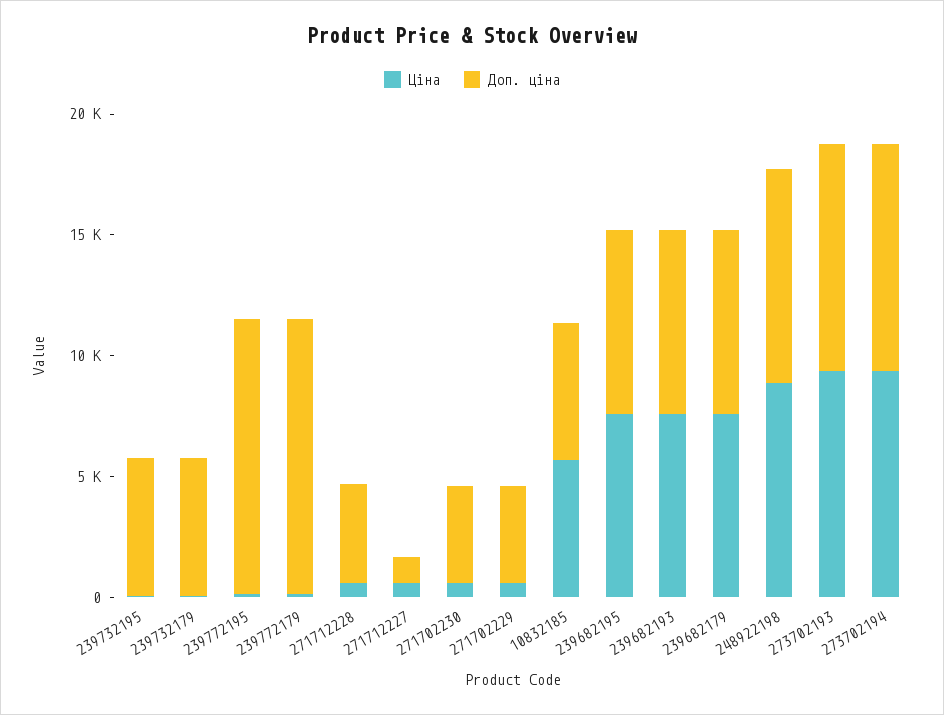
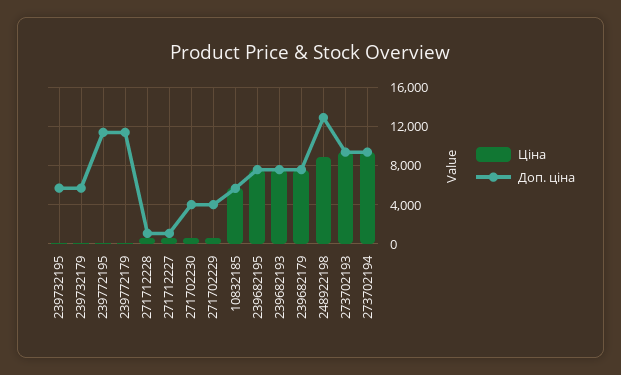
  {
    "Ціна": {
      "239732195": 0,
      "239732179": 0,
      "239772195": 0,
      "239772179": 0,
      "271712228": 1000,
      "271712227": 1000,
      "271702230": 1000,
      "271702229": 1000,
      "10832185": 6000,
      "239682195": 8000,
      "239682193": 8000,
      "239682179": 8000,
      "248922198": 9000,
      "273702193": 9000,
      "273702194": 9000
    },
    "Доп. ціна": {
      "239732195": 6000,
      "239732179": 6000,
      "239772195": 11000,
      "239772179": 11000,
-     "271712228": 4000,
+     "271712228": 1000,
      "271712227": 1000,
      "271702230": 4000,
      "271702229": 4000,
      "10832185": 6000,
      "239682195": 8000,
      "239682193": 8000,
      "239682179": 8000,
-     "248922198": 9000,
+     "248922198": 13000,
      "273702193": 9000,
      "273702194": 9000
    }
  }

